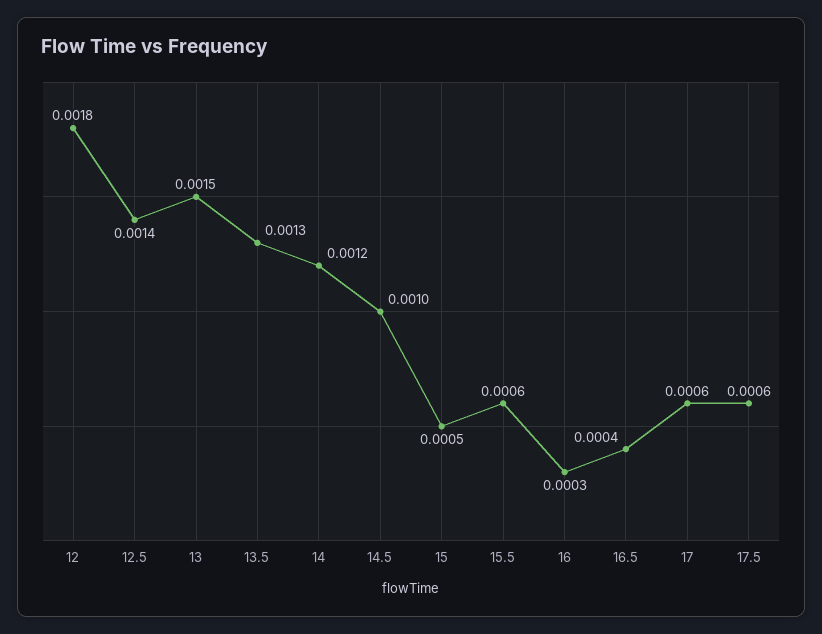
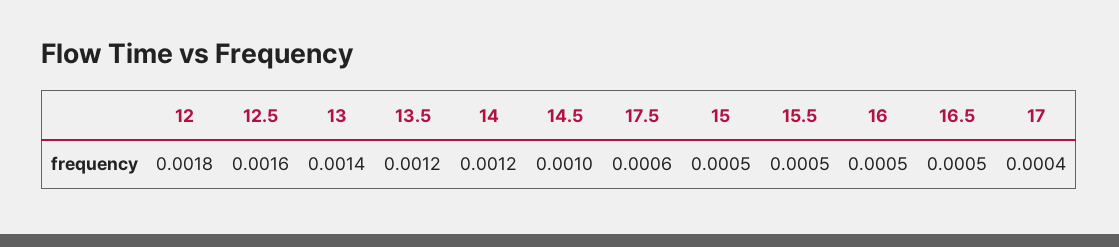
  {
    "12": 0.0018,
-   "12.5": 0.0014,
+   "12.5": 0.0016,
-   "13": 0.0015,
+   "13": 0.0014,
-   "13.5": 0.0013,
+   "13.5": 0.0012,
    "14": 0.0012,
    "14.5": 0.001,
    "15": 0.0005,
-   "15.5": 0.0006,
+   "15.5": 0.0005,
-   "16": 0.0003,
+   "16": 0.0005,
-   "16.5": 0.0004,
+   "16.5": 0.0005,
-   "17": 0.0006,
+   "17": 0.0004,
    "17.5": 0.0006
  }

